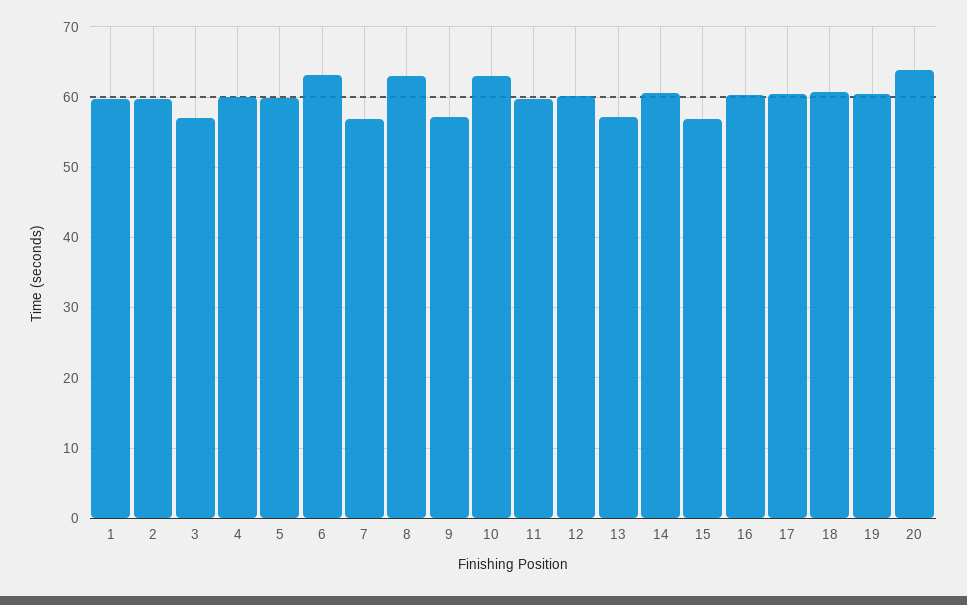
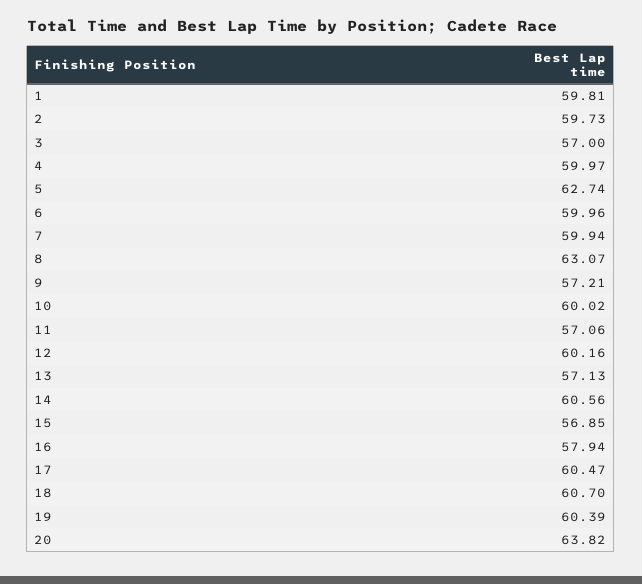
  {
    "1": 59.81,
    "2": 59.73,
    "3": 57,
    "4": 59.97,
-   "5": 60,
+   "5": 62.74,
-   "6": 63,
+   "6": 59.96,
-   "7": 57,
+   "7": 59.94,
    "8": 63.07,
    "9": 57.21,
-   "10": 63,
+   "10": 60.02,
-   "11": 60,
+   "11": 57.06,
    "12": 60.16,
    "13": 57.13,
    "14": 60.56,
    "15": 56.85,
-   "16": 60,
+   "16": 57.94,
    "17": 60.47,
    "18": 60.7,
    "19": 60.39,
    "20": 63.82
  }

